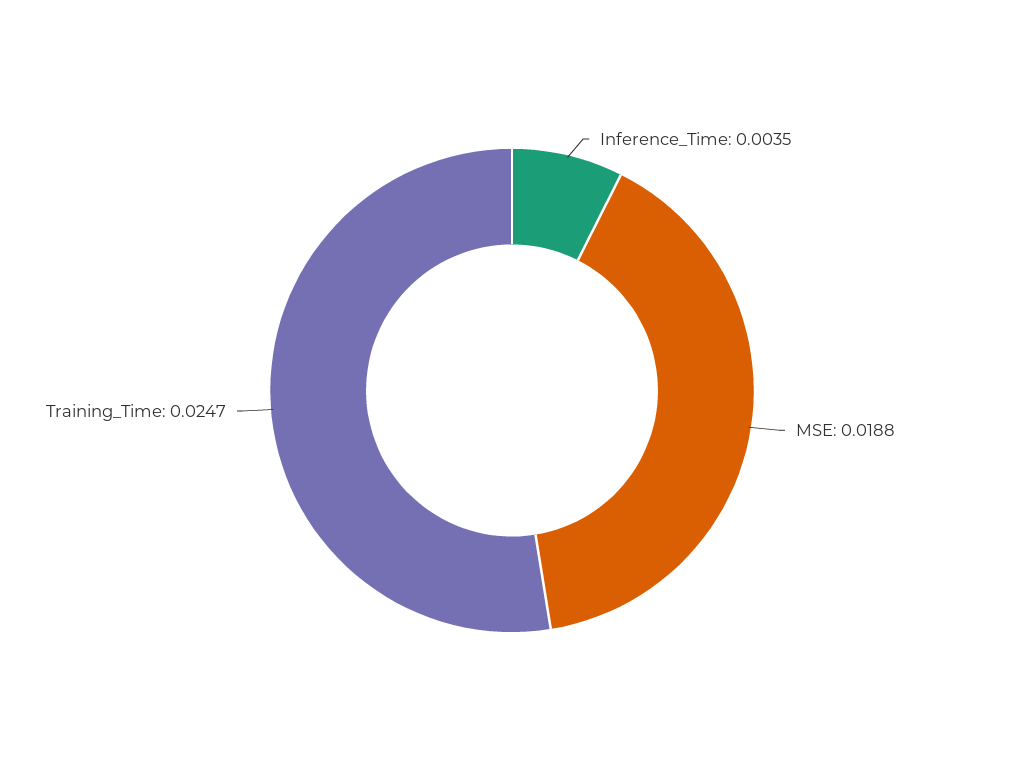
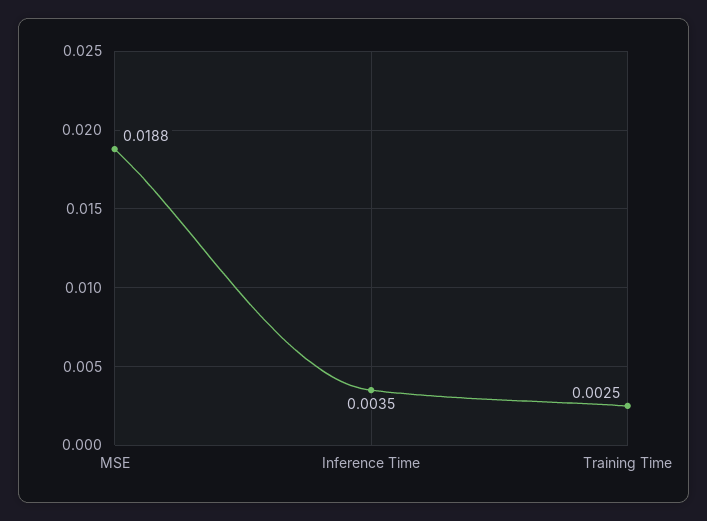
  {
    "Inference_Time": 0.0035,
    "MSE": 0.0188,
-   "Training_Time": 0.0247
+   "Training_Time": 0.0025
  }

